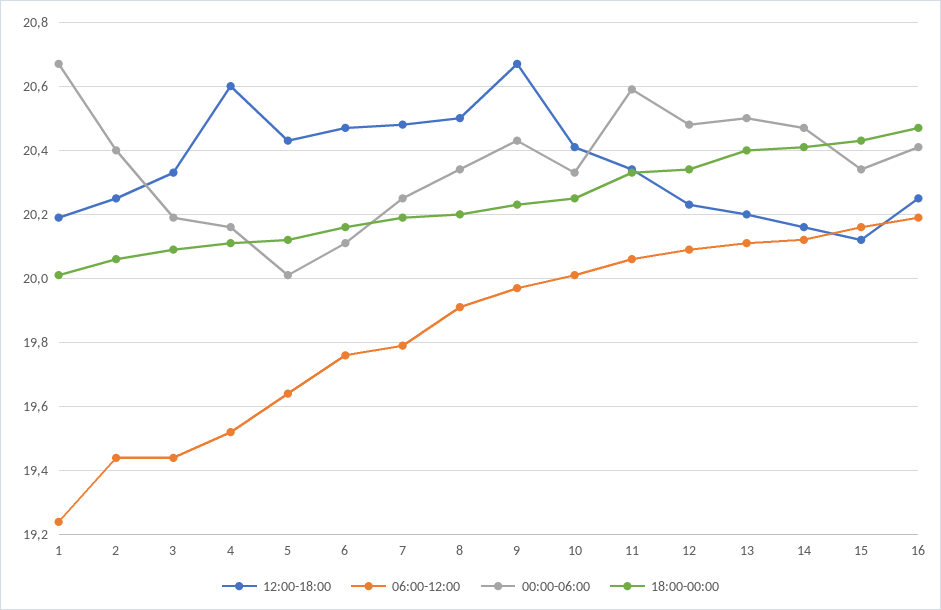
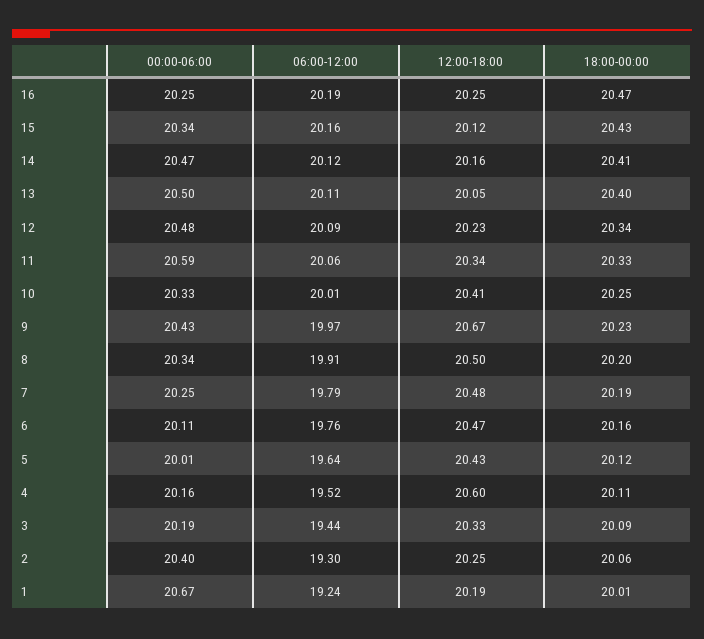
  {
    "12:00-18:00": {
      "1": 20.19,
      "2": 20.25,
      "3": 20.33,
      "4": 20.6,
      "5": 20.43,
      "6": 20.47,
      "7": 20.48,
      "8": 20.5,
      "9": 20.67,
      "10": 20.41,
      "11": 20.34,
      "12": 20.23,
-     "13": 20.2,
+     "13": 20.05,
      "14": 20.16,
      "15": 20.12,
      "16": 20.25
    },
    "06:00-12:00": {
      "1": 19.24,
-     "2": 19.45,
+     "2": 19.3,
      "3": 19.44,
      "4": 19.52,
      "5": 19.64,
      "6": 19.76,
      "7": 19.79,
      "8": 19.91,
      "9": 19.97,
      "10": 20.01,
      "11": 20.06,
      "12": 20.09,
      "13": 20.11,
      "14": 20.12,
      "15": 20.16,
      "16": 20.19
    },
    "00:00-06:00": {
      "1": 20.67,
      "2": 20.4,
      "3": 20.19,
      "4": 20.16,
      "5": 20.01,
      "6": 20.11,
      "7": 20.25,
      "8": 20.34,
      "9": 20.43,
      "10": 20.33,
      "11": 20.59,
      "12": 20.48,
      "13": 20.5,
      "14": 20.47,
      "15": 20.34,
-     "16": 20.4
+     "16": 20.25
    },
    "18:00-00:00": {
      "1": 20.01,
      "2": 20.06,
      "3": 20.09,
      "4": 20.11,
      "5": 20.12,
      "6": 20.16,
      "7": 20.19,
      "8": 20.2,
      "9": 20.23,
      "10": 20.25,
      "11": 20.33,
      "12": 20.34,
      "13": 20.4,
      "14": 20.41,
      "15": 20.43,
      "16": 20.47
    }
  }

